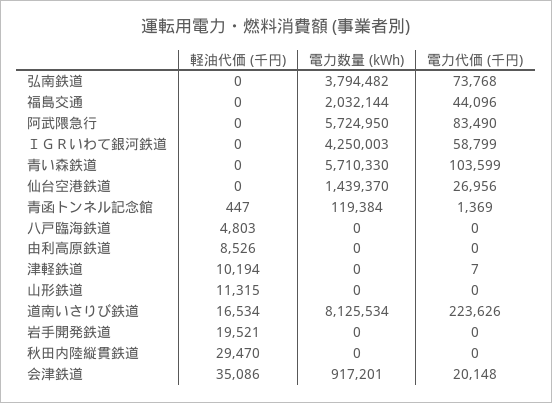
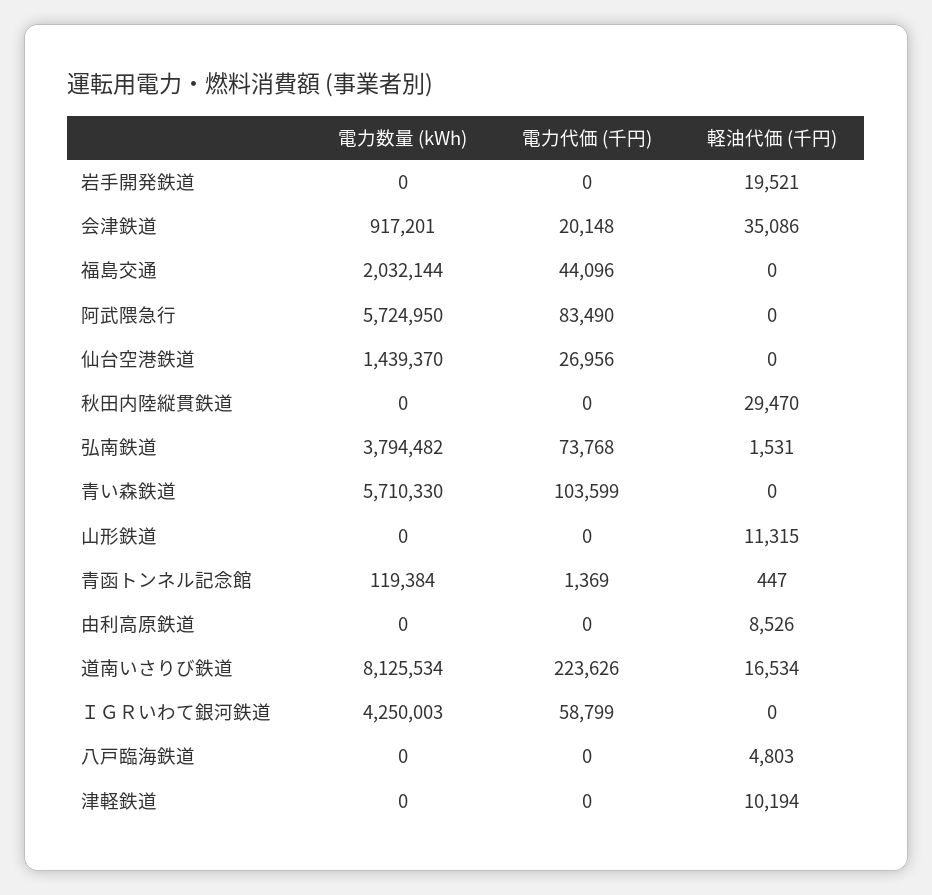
  {
    "軽油代価 (千円)": {
-     "弘南鉄道": 0,
+     "弘南鉄道": 1531,
      "福島交通": 0,
      "阿武隈急行": 0,
      "ＩＧＲいわて銀河鉄道": 0,
      "青い森鉄道": 0,
      "仙台空港鉄道": 0,
      "青函トンネル記念館": 447,
      "八戸臨海鉄道": 4803,
      "由利高原鉄道": 8526,
      "津軽鉄道": 10194,
      "山形鉄道": 11315,
      "道南いさりび鉄道": 16534,
      "岩手開発鉄道": 19521,
      "秋田内陸縦貫鉄道": 29470,
      "会津鉄道": 35086
    },
    "電力数量 (kWh)": {
      "弘南鉄道": 3794482,
      "福島交通": 2032144,
      "阿武隈急行": 5724950,
      "ＩＧＲいわて銀河鉄道": 4250003,
      "青い森鉄道": 5710330,
      "仙台空港鉄道": 1439370,
      "青函トンネル記念館": 119384,
      "八戸臨海鉄道": 0,
      "由利高原鉄道": 0,
      "津軽鉄道": 0,
      "山形鉄道": 0,
      "道南いさりび鉄道": 8125534,
      "岩手開発鉄道": 0,
      "秋田内陸縦貫鉄道": 0,
      "会津鉄道": 917201
    },
    "電力代価 (千円)": {
      "弘南鉄道": 73768,
      "福島交通": 44096,
      "阿武隈急行": 83490,
      "ＩＧＲいわて銀河鉄道": 58799,
      "青い森鉄道": 103599,
      "仙台空港鉄道": 26956,
      "青函トンネル記念館": 1369,
      "八戸臨海鉄道": 0,
      "由利高原鉄道": 0,
-     "津軽鉄道": 7,
+     "津軽鉄道": 0,
      "山形鉄道": 0,
      "道南いさりび鉄道": 223626,
      "岩手開発鉄道": 0,
      "秋田内陸縦貫鉄道": 0,
      "会津鉄道": 20148
    }
  }

